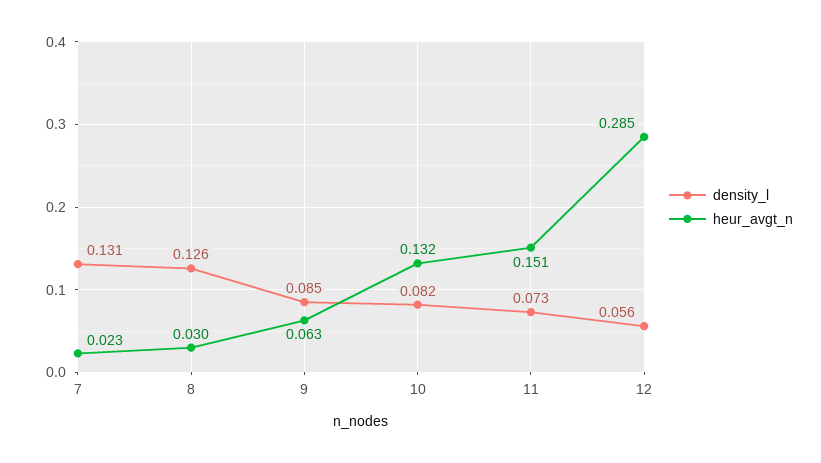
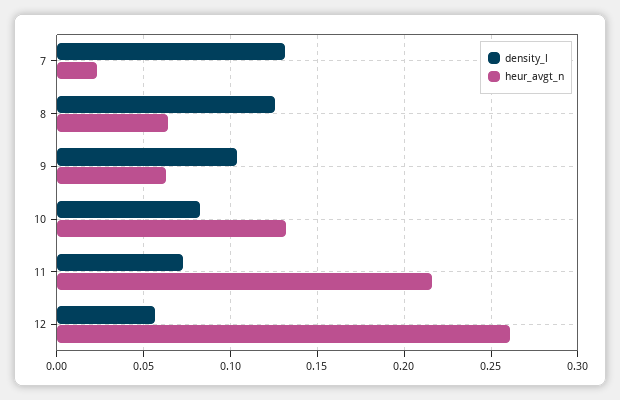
  {
    "density_l": {
      "7": 0.131,
      "8": 0.126,
-     "9": 0.085,
+     "9": 0.105,
      "10": 0.082,
      "11": 0.073,
      "12": 0.056
    },
    "heur_avgt_n": {
      "7": 0.023,
-     "8": 0.03,
+     "8": 0.065,
      "9": 0.063,
      "10": 0.132,
-     "11": 0.151,
+     "11": 0.215,
-     "12": 0.285
+     "12": 0.26
    }
  }

